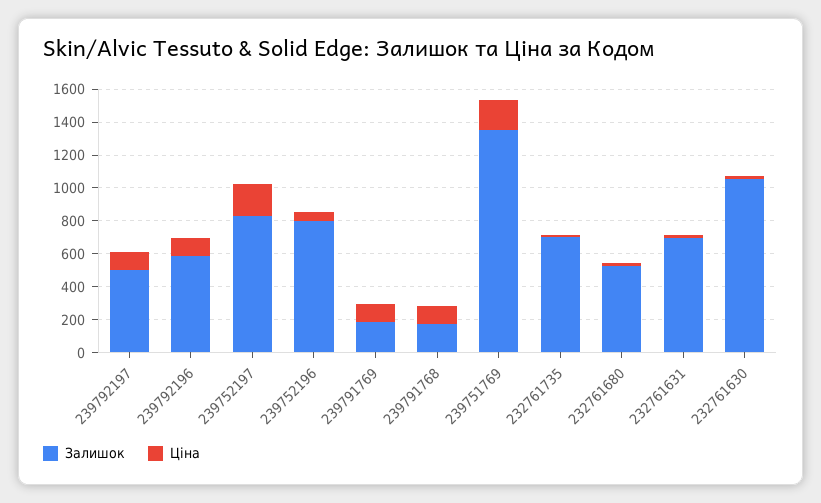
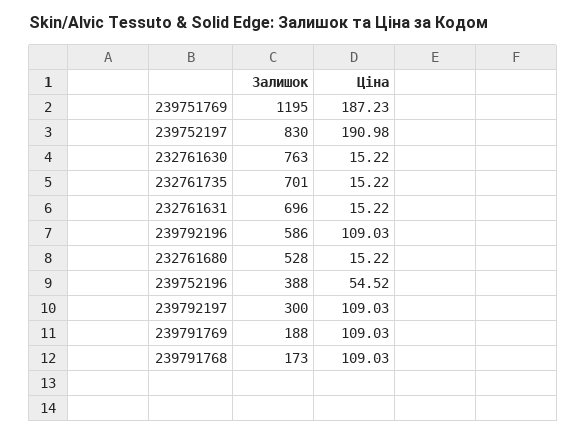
  {
    "Залишок": {
-     "239792197": 500,
+     "239792197": 300,
      "239792196": 586,
      "239752197": 830,
-     "239752196": 800,
+     "239752196": 388,
      "239791769": 188,
      "239791768": 173,
-     "239751769": 1350,
+     "239751769": 1195,
      "232761735": 701,
      "232761680": 528,
      "232761631": 696,
-     "232761630": 1050
+     "232761630": 763
    },
    "Ціна": {
      "239792197": 109.03,
      "239792196": 109.03,
      "239752197": 190.98,
      "239752196": 54.52,
      "239791769": 109.03,
      "239791768": 109.03,
      "239751769": 187.23,
      "232761735": 15.22,
      "232761680": 15.22,
      "232761631": 15.22,
      "232761630": 15.22
    }
  }

